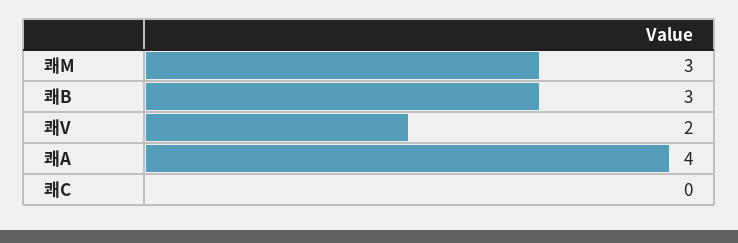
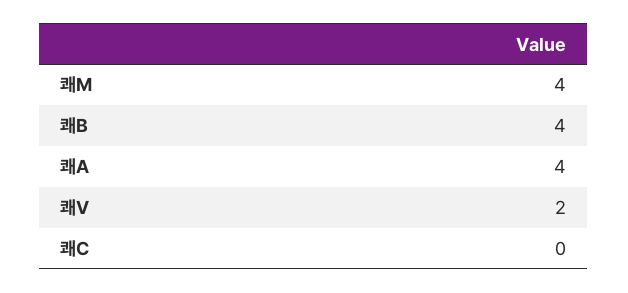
  {
-   "쾌M": 3,
+   "쾌M": 4,
-   "쾌B": 3,
+   "쾌B": 4,
    "쾌V": 2,
    "쾌A": 4,
    "쾌C": 0
  }

